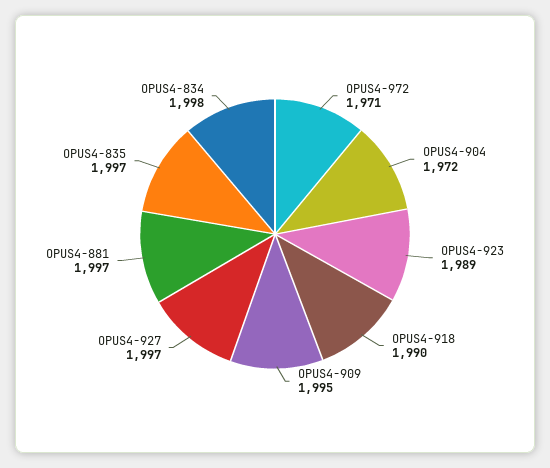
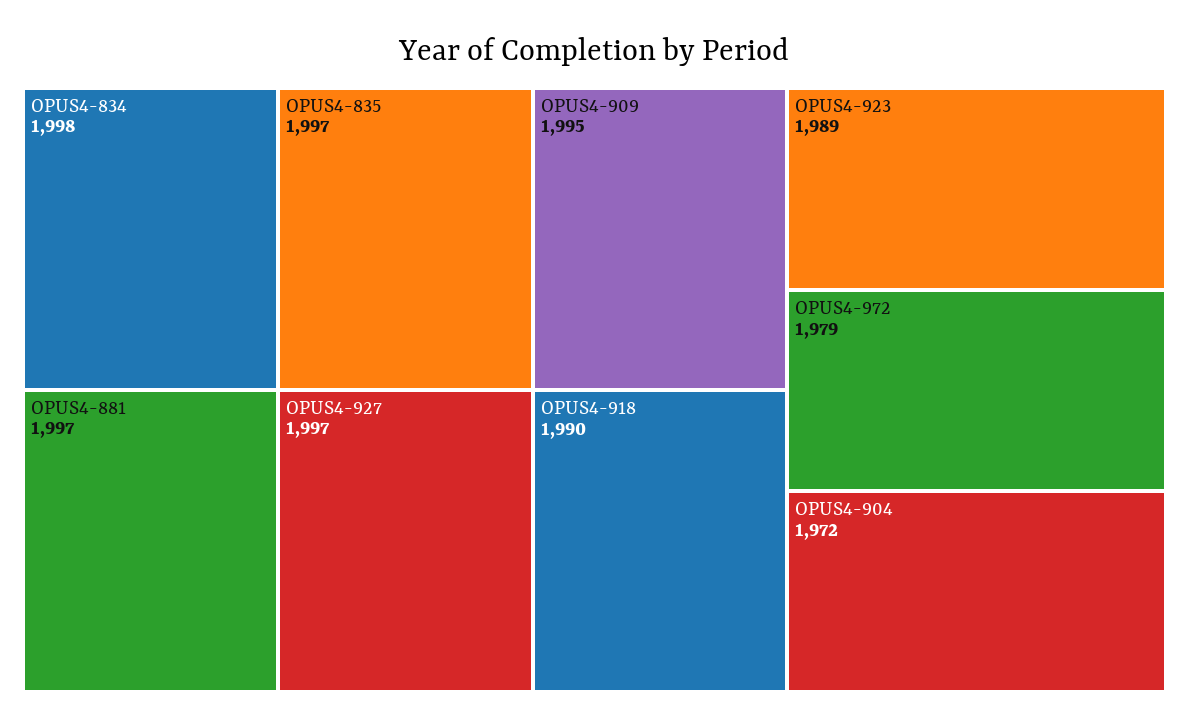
  {
-   "OPUS4-972": 1971,
+   "OPUS4-972": 1979,
    "OPUS4-904": 1972,
    "OPUS4-923": 1989,
    "OPUS4-918": 1990,
    "OPUS4-909": 1995,
    "OPUS4-927": 1997,
    "OPUS4-881": 1997,
    "OPUS4-835": 1997,
    "OPUS4-834": 1998
  }

